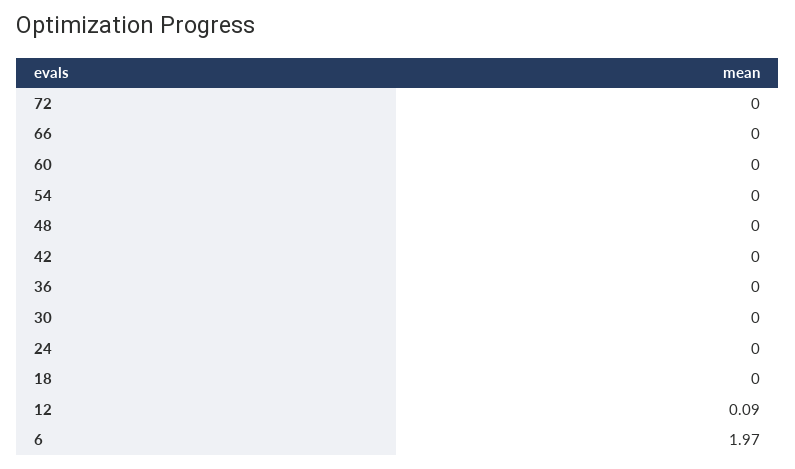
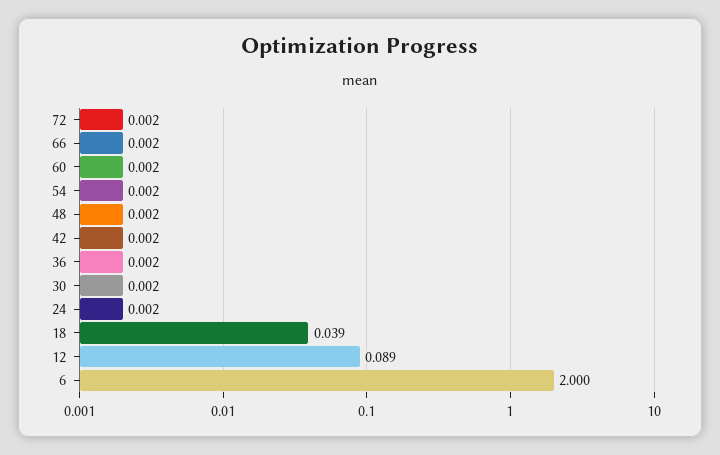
  {
    "72": 0.002,
    "66": 0.002,
    "60": 0.002,
    "54": 0.002,
    "48": 0.002,
    "42": 0.002,
    "36": 0.002,
    "30": 0.002,
    "24": 0.002,
-   "18": 0,
+   "18": 0.039,
    "12": 0.089,
-   "6": 1.97
+   "6": 2
  }

